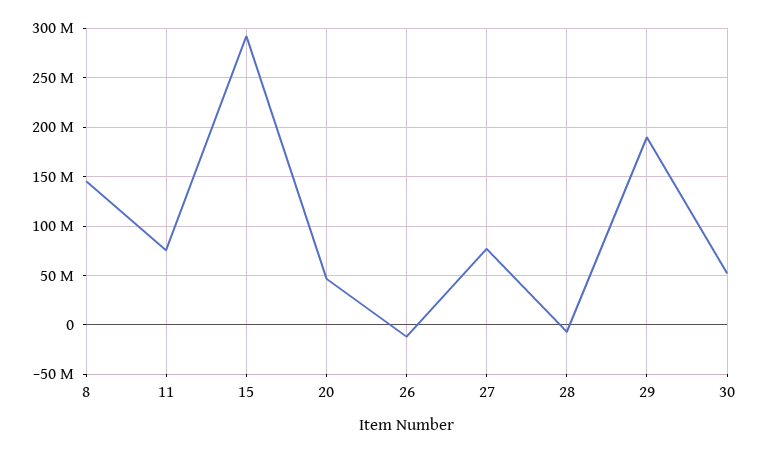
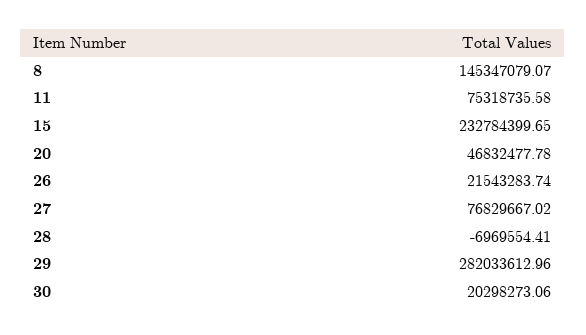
  {
    "8": 145347079.07,
    "11": 75318735.58,
-   "15": 290000000,
+   "15": 232784399.65,
    "20": 46832477.78,
-   "26": -10000000,
+   "26": 21543283.74,
    "27": 76829667.02,
    "28": -6969554.41,
-   "29": 190000000,
+   "29": 282033612.96,
-   "30": 50000000
+   "30": 20298273.06
  }

